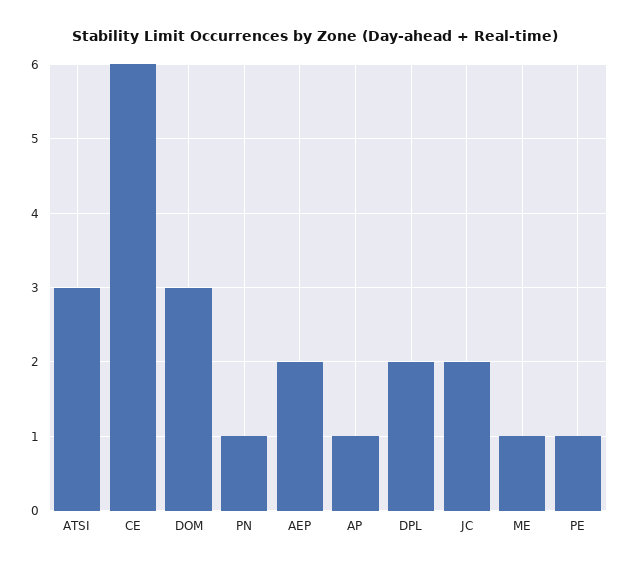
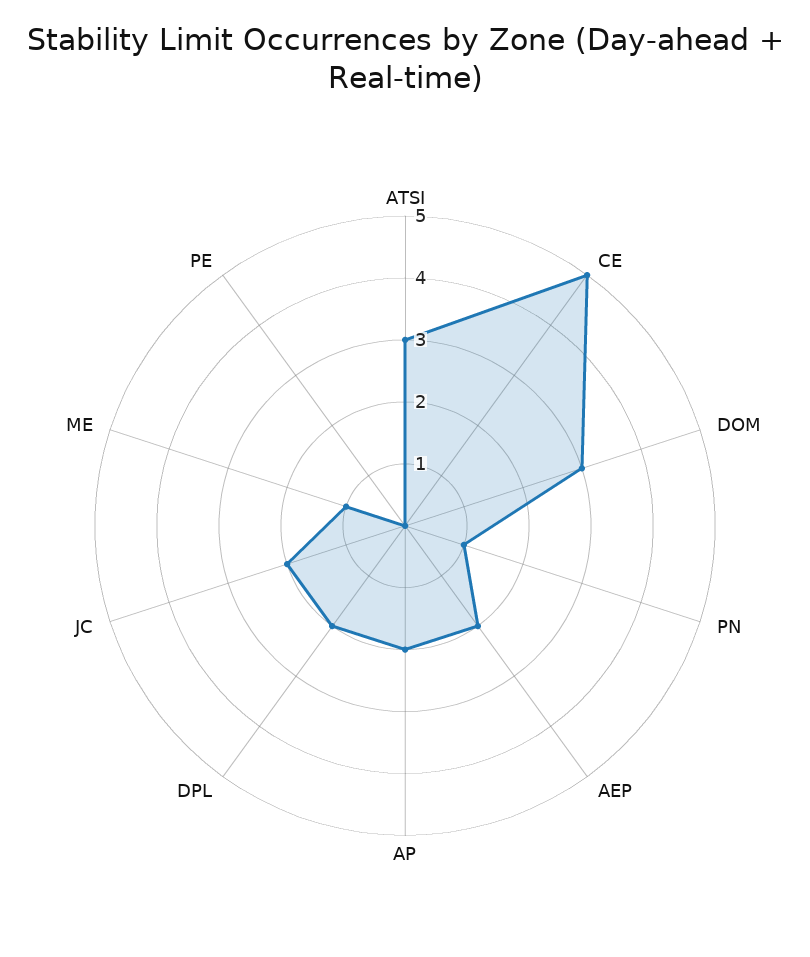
  {
    "ATSI": 3,
-   "CE": 6,
+   "CE": 5,
    "DOM": 3,
    "PN": 1,
    "AEP": 2,
-   "AP": 1,
+   "AP": 2,
    "DPL": 2,
    "JC": 2,
    "ME": 1,
-   "PE": 1
+   "PE": 0
  }

